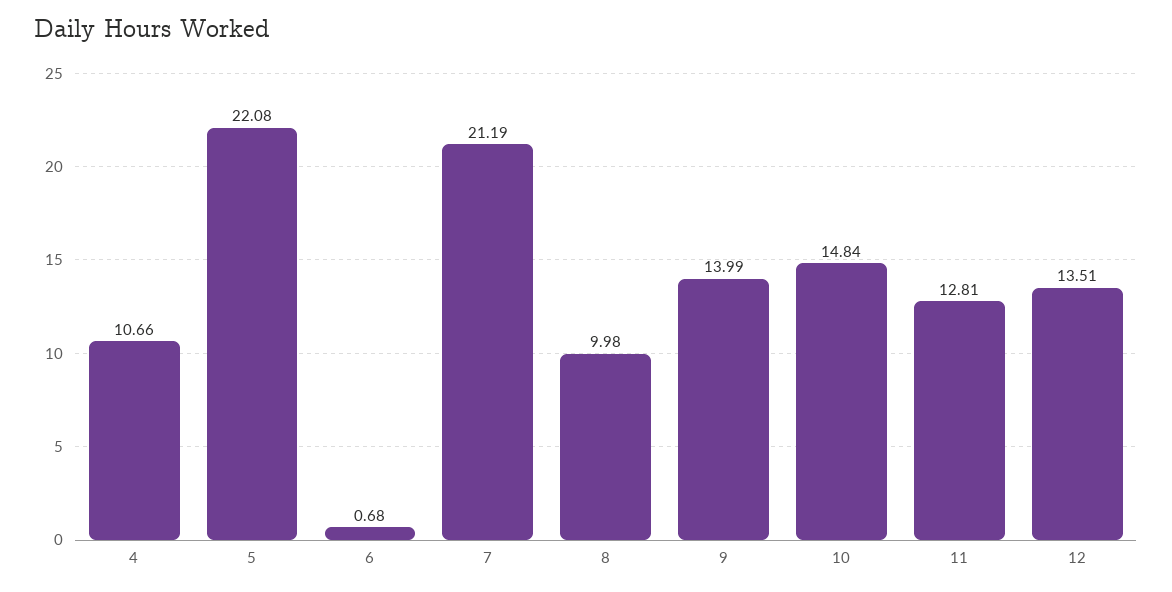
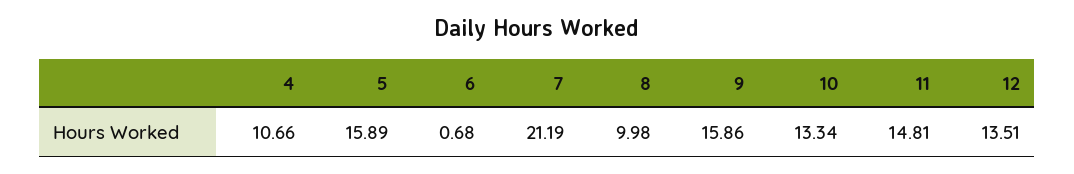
  {
    "4": 10.66,
-   "5": 22.08,
+   "5": 15.89,
    "6": 0.68,
    "7": 21.19,
    "8": 9.98,
-   "9": 13.99,
+   "9": 15.86,
-   "10": 14.84,
+   "10": 13.34,
-   "11": 12.81,
+   "11": 14.81,
    "12": 13.51
  }

